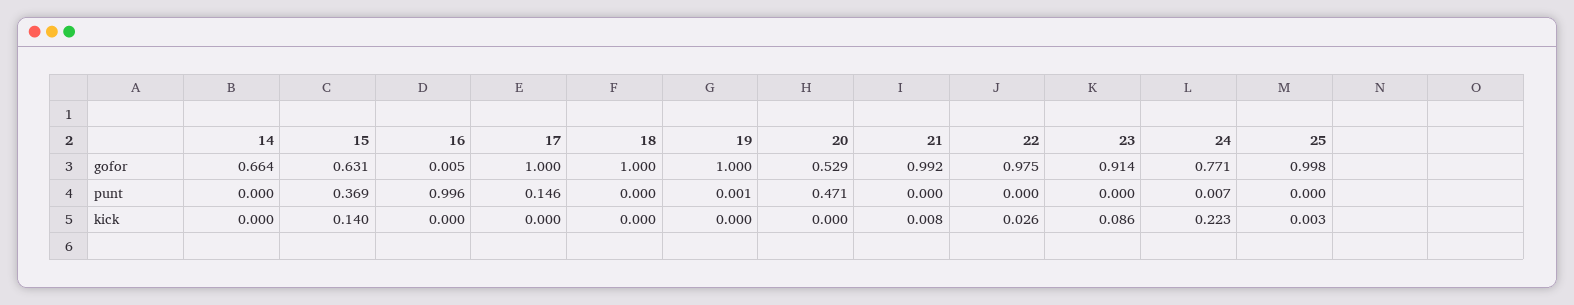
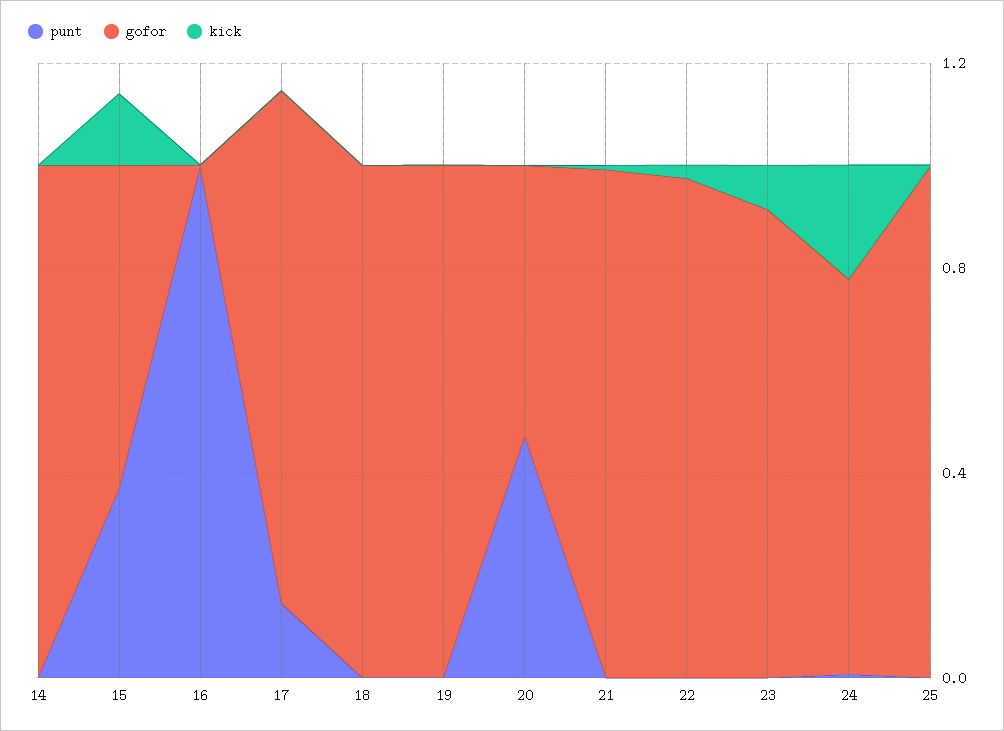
  {
    "gofor": {
-     "14": 0.664,
+     "14": 1,
      "15": 0.631,
      "16": 0.005,
      "17": 1,
      "18": 1,
      "19": 1,
      "20": 0.529,
      "21": 0.992,
      "22": 0.975,
      "23": 0.914,
      "24": 0.771,
      "25": 0.998
    },
    "punt": {
      "14": 0,
      "15": 0.369,
      "16": 0.996,
      "17": 0.146,
      "18": 0,
      "19": 0.001,
      "20": 0.471,
      "21": 0,
      "22": 0,
      "23": 0,
      "24": 0.007,
      "25": 0
    },
    "kick": {
      "14": 0,
      "15": 0.14,
      "16": 0,
      "17": 0,
      "18": 0,
      "19": 0,
      "20": 0,
      "21": 0.008,
      "22": 0.026,
      "23": 0.086,
      "24": 0.223,
      "25": 0.003
    }
  }

